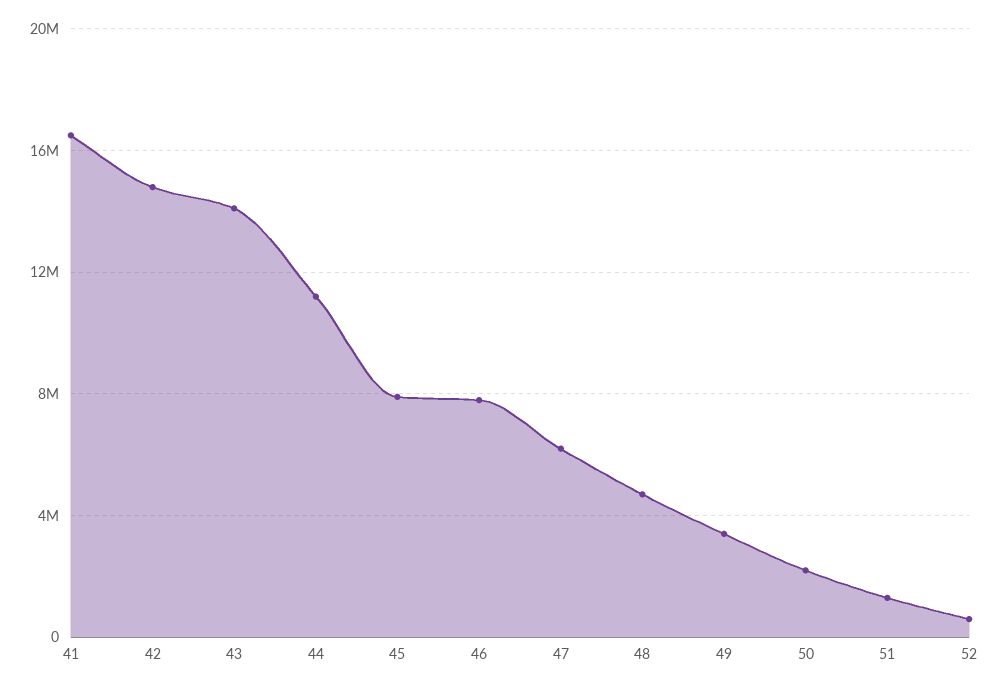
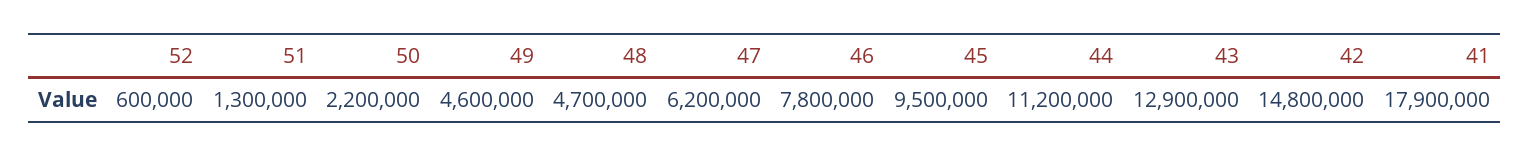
  {
-   "41": 16500000,
+   "41": 17900000,
    "42": 14800000,
-   "43": 14000000,
+   "43": 12900000,
    "44": 11200000,
-   "45": 8000000,
+   "45": 9500000,
    "46": 7800000,
    "47": 6200000,
    "48": 4700000,
-   "49": 3500000,
+   "49": 4600000,
    "50": 2200000,
    "51": 1300000,
    "52": 600000
  }

